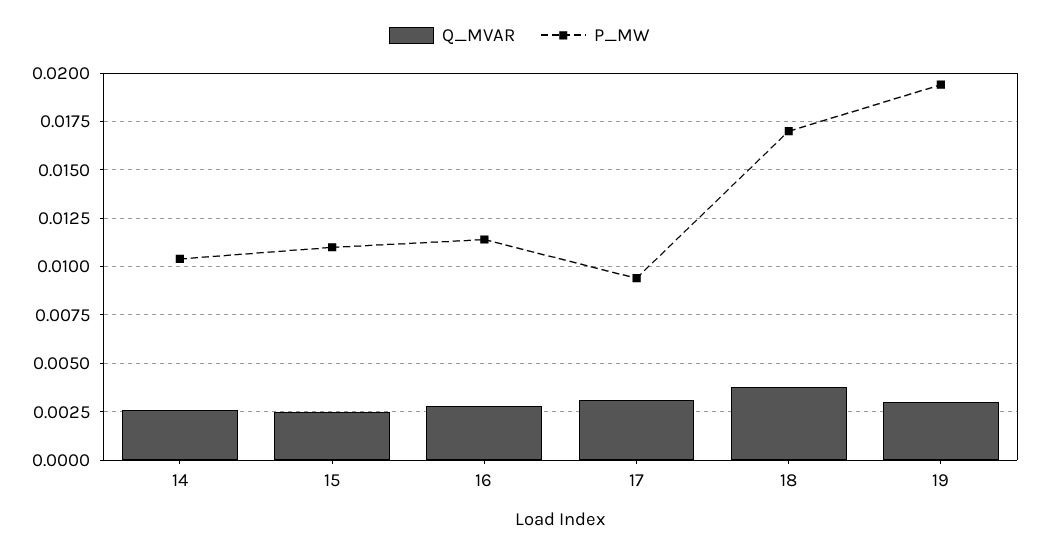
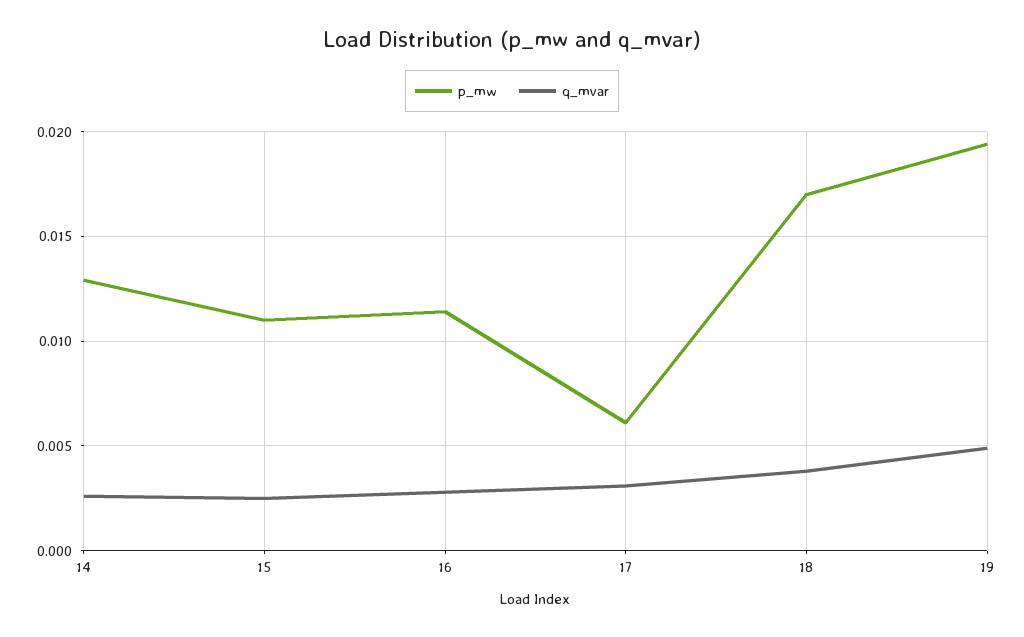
  {
    "Q_MVAR": {
      "14": 0.0025,
      "15": 0.0025,
      "16": 0.003,
      "17": 0.003,
      "18": 0.004,
-     "19": 0.003
+     "19": 0.005
    },
    "P_MW": {
-     "14": 0.0105,
+     "14": 0.013,
      "15": 0.011,
      "16": 0.0115,
-     "17": 0.0095,
+     "17": 0.006,
      "18": 0.017,
      "19": 0.0195
    }
  }

